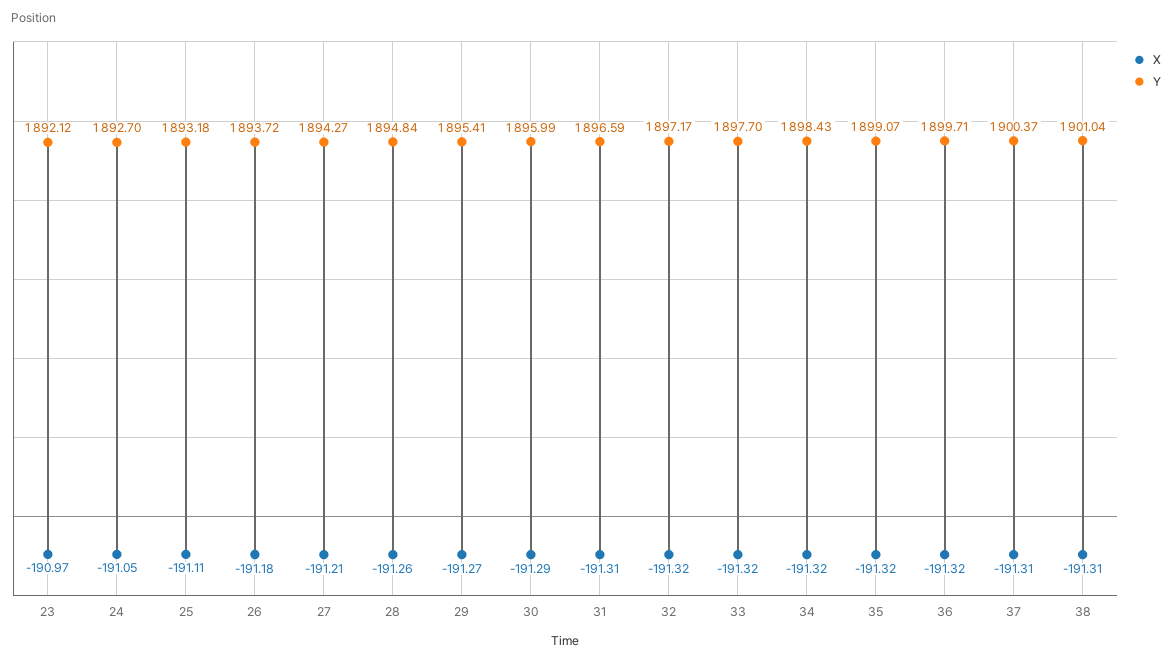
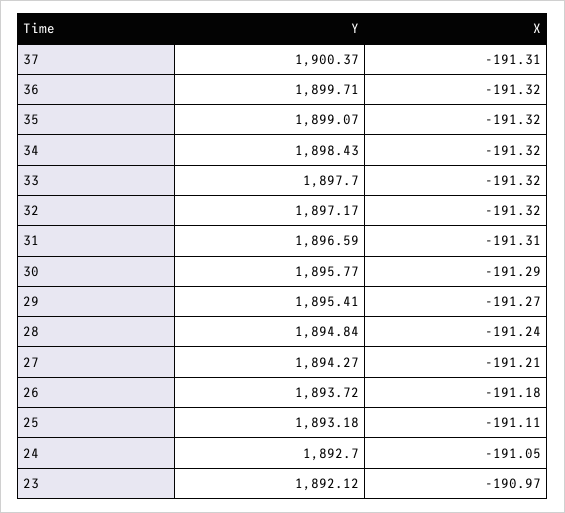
  {
    "X": {
      "23": -190.97,
      "24": -191.05,
      "25": -191.11,
      "26": -191.18,
      "27": -191.21,
-     "28": -191.26,
+     "28": -191.24,
      "29": -191.27,
      "30": -191.29,
      "31": -191.31,
      "32": -191.32,
      "33": -191.32,
      "34": -191.32,
      "35": -191.32,
      "36": -191.32,
-     "37": -191.31,
+     "37": -191.31
-     "38": -191.31
    },
    "Y": {
      "23": 1892.12,
      "24": 1892.7,
      "25": 1893.18,
      "26": 1893.72,
      "27": 1894.27,
      "28": 1894.84,
      "29": 1895.41,
-     "30": 1895.99,
+     "30": 1895.77,
      "31": 1896.59,
      "32": 1897.17,
      "33": 1897.7,
      "34": 1898.43,
      "35": 1899.07,
      "36": 1899.71,
-     "37": 1900.37,
+     "37": 1900.37
-     "38": 1901.04
    }
  }

